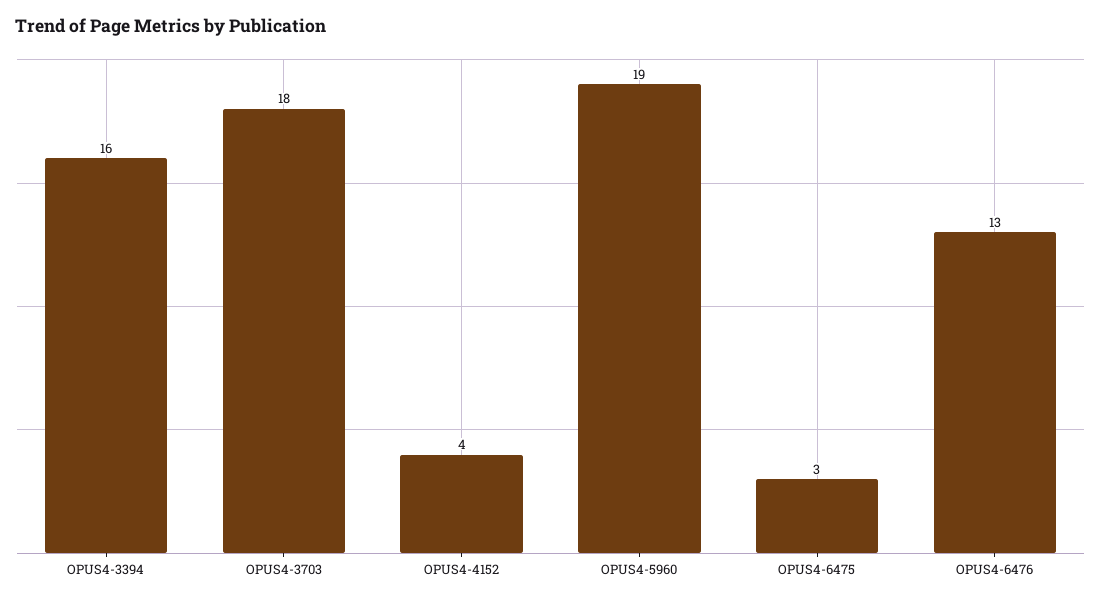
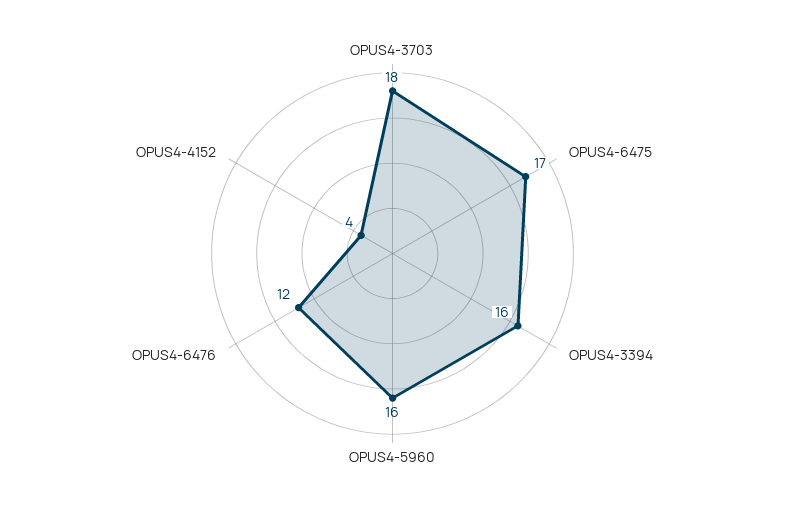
  {
    "OPUS4-3394": 16,
    "OPUS4-3703": 18,
    "OPUS4-4152": 4,
-   "OPUS4-5960": 19,
+   "OPUS4-5960": 16,
-   "OPUS4-6475": 3,
+   "OPUS4-6475": 17,
-   "OPUS4-6476": 13
+   "OPUS4-6476": 12
  }

